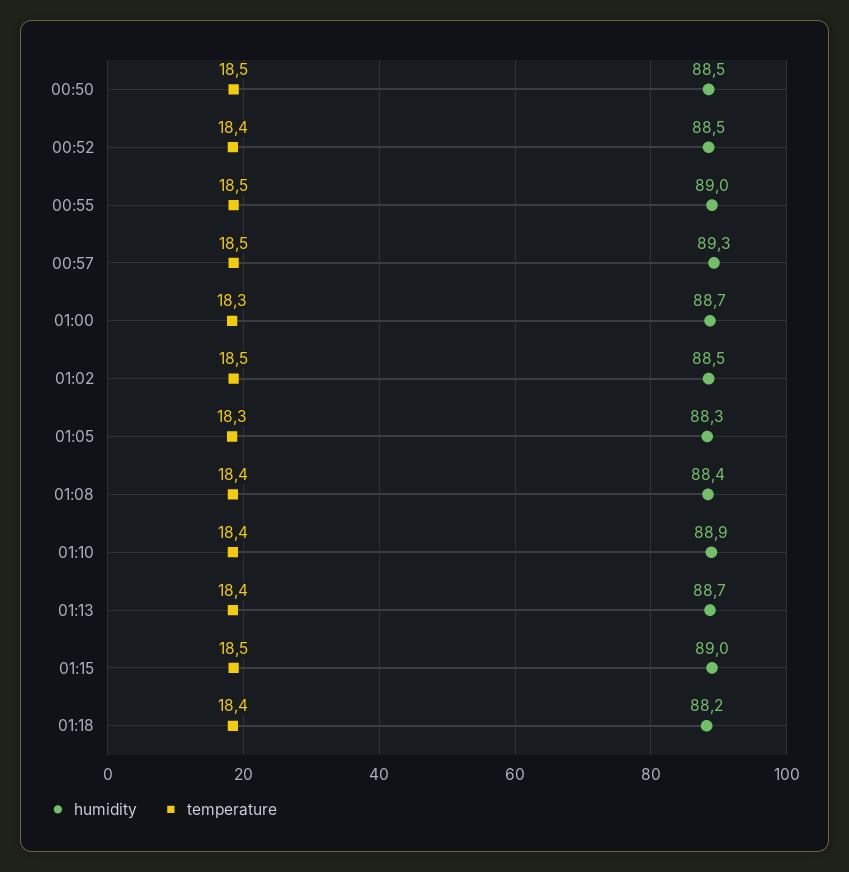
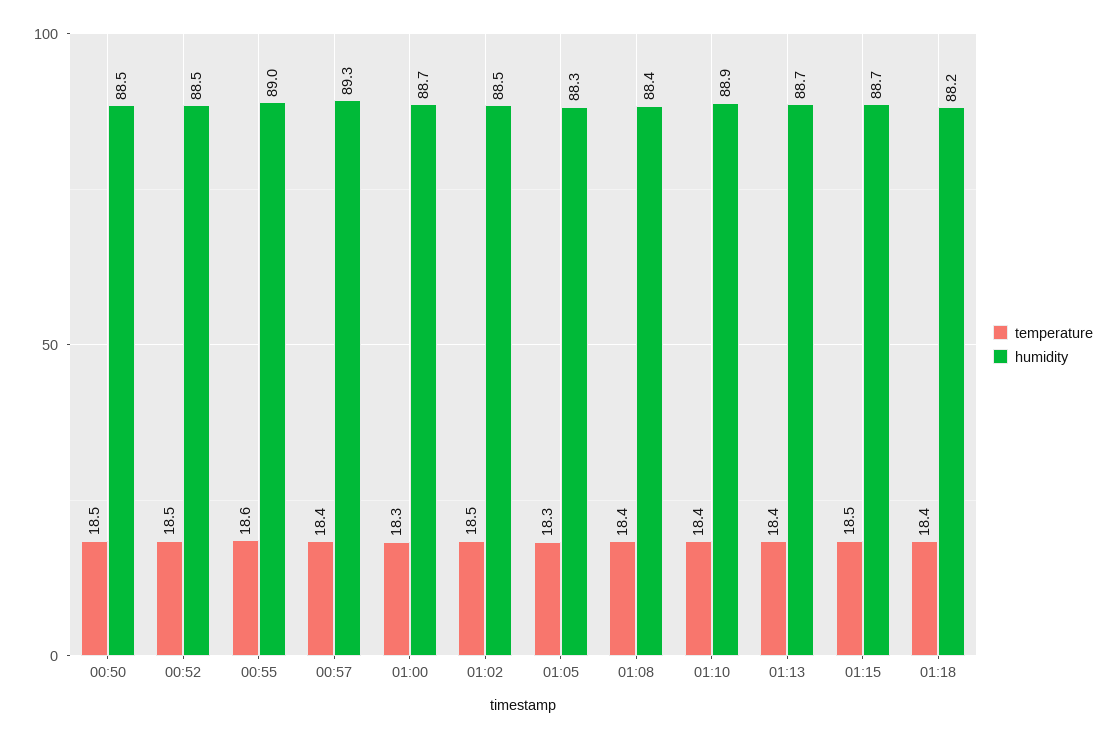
  {
    "humidity": {
      "00:50": 88.5,
      "00:52": 88.5,
      "00:55": 89,
      "00:57": 89.3,
      "01:00": 88.7,
      "01:02": 88.5,
      "01:05": 88.3,
      "01:08": 88.4,
      "01:10": 88.9,
      "01:13": 88.7,
-     "01:15": 89,
+     "01:15": 88.7,
      "01:18": 88.2
    },
    "temperature": {
      "00:50": 18.5,
-     "00:52": 18.4,
+     "00:52": 18.5,
-     "00:55": 18.5,
+     "00:55": 18.6,
-     "00:57": 18.5,
+     "00:57": 18.4,
      "01:00": 18.3,
      "01:02": 18.5,
      "01:05": 18.3,
      "01:08": 18.4,
      "01:10": 18.4,
      "01:13": 18.4,
      "01:15": 18.5,
      "01:18": 18.4
    }
  }

